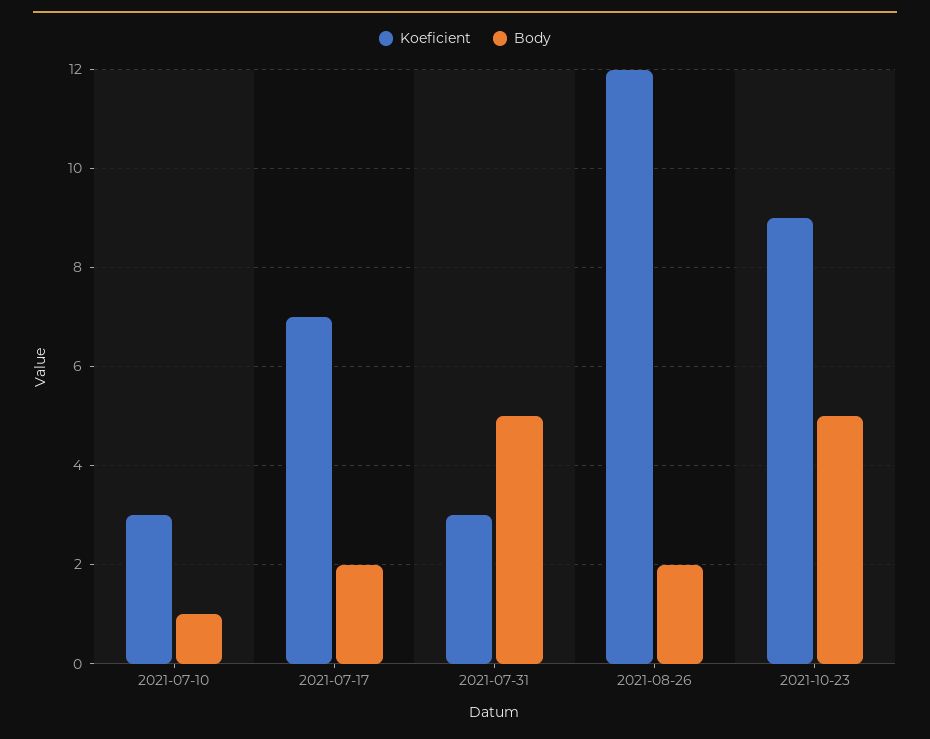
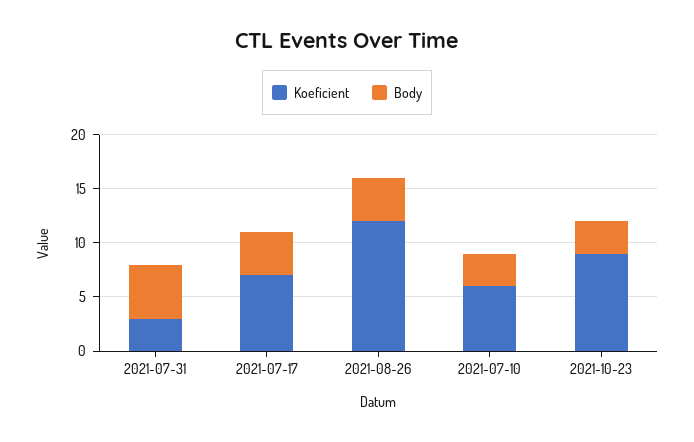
  {
    "Koeficient": {
-     "2021-07-10": 3,
+     "2021-07-10": 6,
      "2021-07-17": 7,
      "2021-07-31": 3,
      "2021-08-26": 12,
      "2021-10-23": 9
    },
    "Body": {
-     "2021-07-10": 1,
+     "2021-07-10": 3,
-     "2021-07-17": 2,
+     "2021-07-17": 4,
      "2021-07-31": 5,
-     "2021-08-26": 2,
+     "2021-08-26": 4,
-     "2021-10-23": 5
+     "2021-10-23": 3
    }
  }

